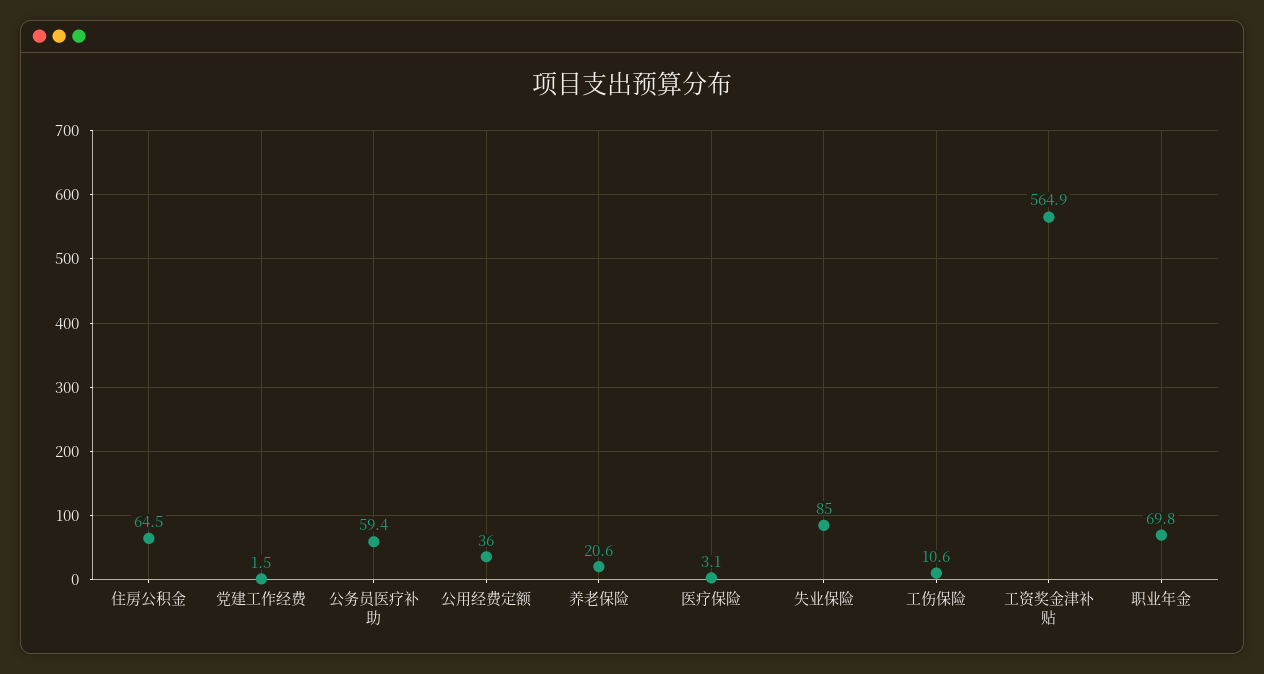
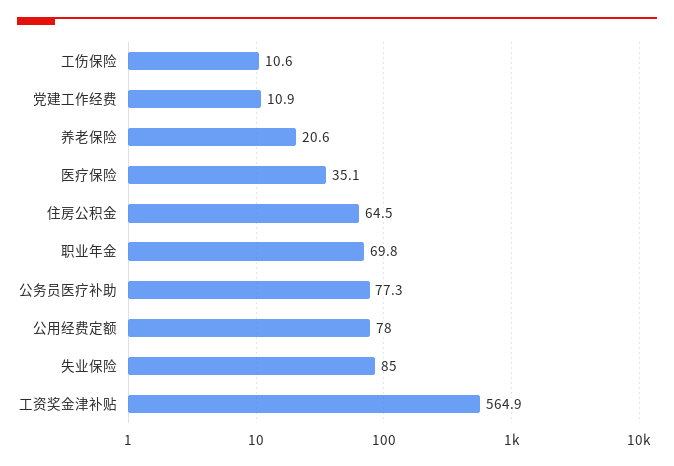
  {
    "住房公积金": 64.5,
-   "党建工作经费": 1.5,
+   "党建工作经费": 10.9,
-   "公务员医疗补助": 59.4,
+   "公务员医疗补助": 77.3,
-   "公用经费定额": 36,
+   "公用经费定额": 78,
    "养老保险": 20.6,
-   "医疗保险": 3.1,
+   "医疗保险": 35.1,
    "失业保险": 85,
    "工伤保险": 10.6,
    "工资奖金津补贴": 564.9,
    "职业年金": 69.8
  }

